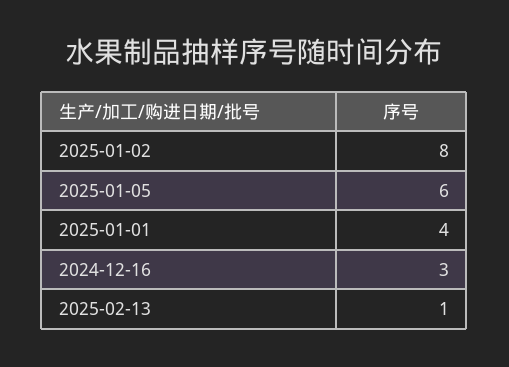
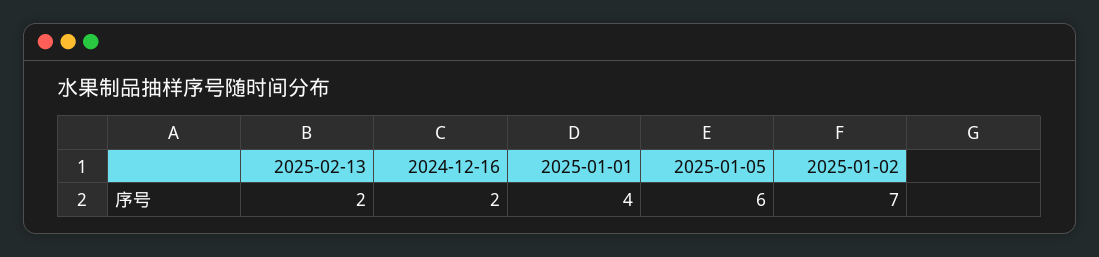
  {
-   "2025-01-02": 8,
+   "2025-01-02": 7,
    "2025-01-05": 6,
    "2025-01-01": 4,
-   "2024-12-16": 3,
+   "2024-12-16": 2,
-   "2025-02-13": 1
+   "2025-02-13": 2
  }

